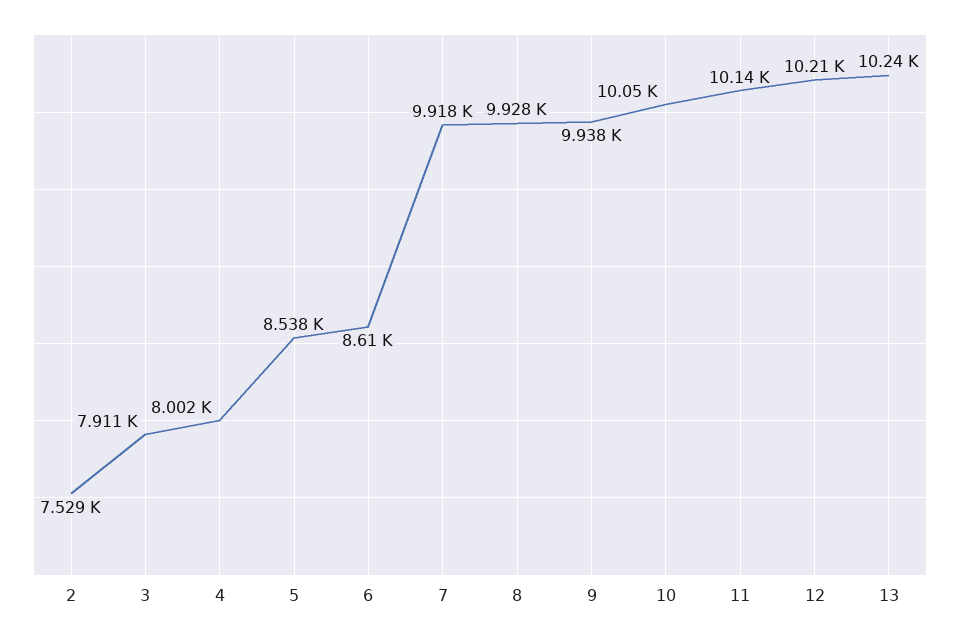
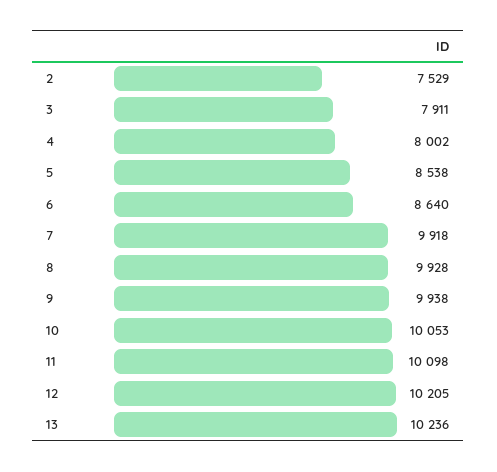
  {
    "2": 7529,
    "3": 7911,
    "4": 8002,
    "5": 8538,
-   "6": 8610,
+   "6": 8640,
    "7": 9918,
    "8": 9928,
    "9": 9938,
    "10": 10053,
-   "11": 10140,
+   "11": 10098,
    "12": 10205,
    "13": 10236
  }

